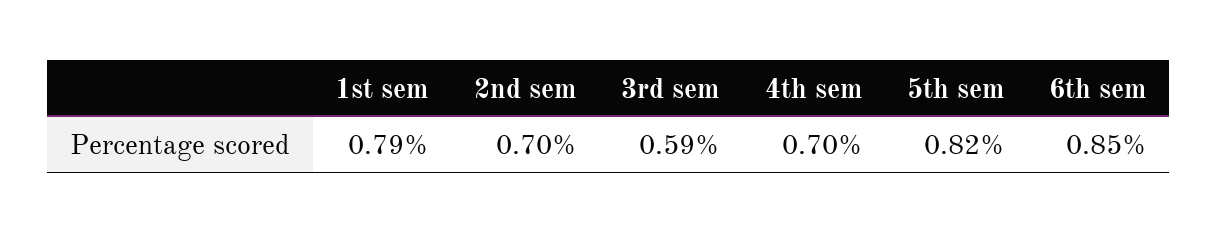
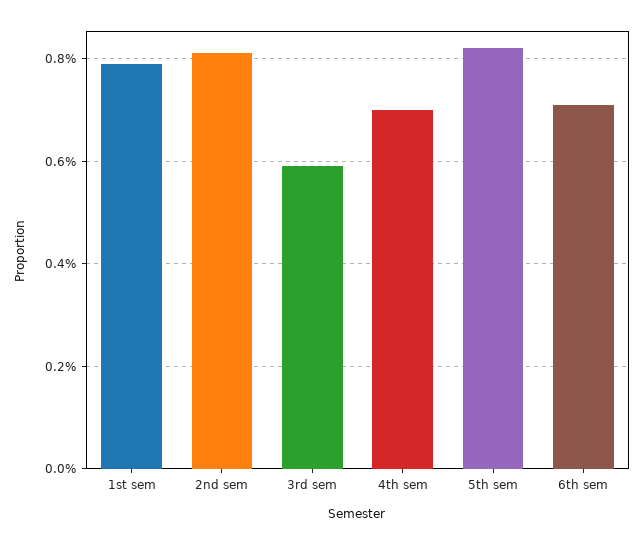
  {
    "1st sem": 0.79,
-   "2nd sem": 0.7,
+   "2nd sem": 0.8,
    "3rd sem": 0.59,
    "4th sem": 0.7,
    "5th sem": 0.82,
-   "6th sem": 0.85
+   "6th sem": 0.7
  }

